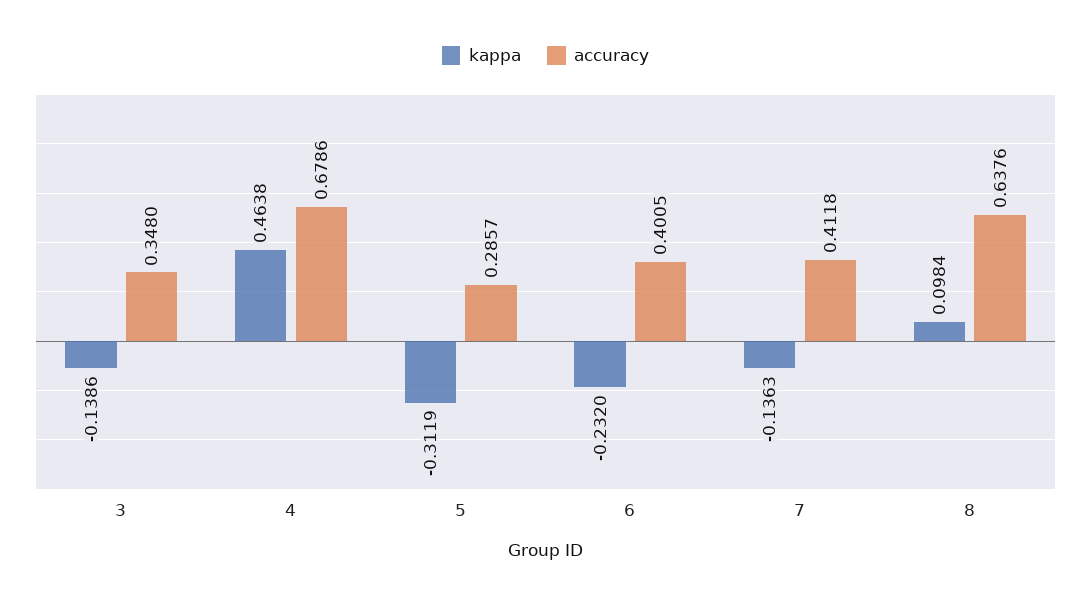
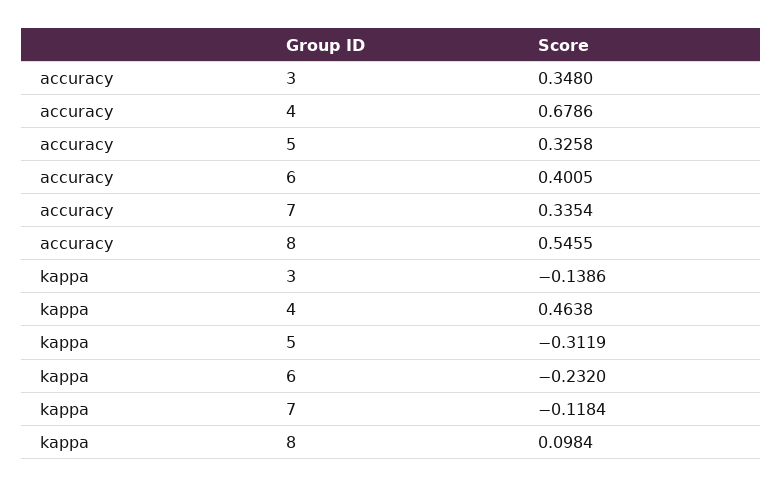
  {
    "kappa": {
      "3": -0.1386,
      "4": 0.4638,
      "5": -0.3119,
      "6": -0.232,
-     "7": -0.1363,
+     "7": -0.1184,
      "8": 0.0984
    },
    "accuracy": {
      "3": 0.348,
      "4": 0.6786,
-     "5": 0.2857,
+     "5": 0.3258,
      "6": 0.4005,
-     "7": 0.4118,
+     "7": 0.3354,
-     "8": 0.6376
+     "8": 0.5455
    }
  }

